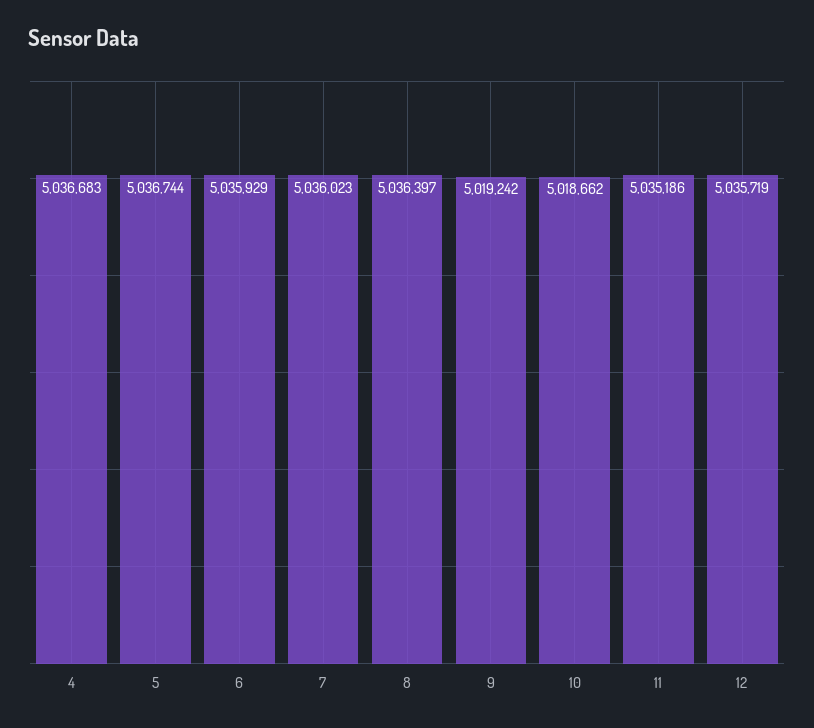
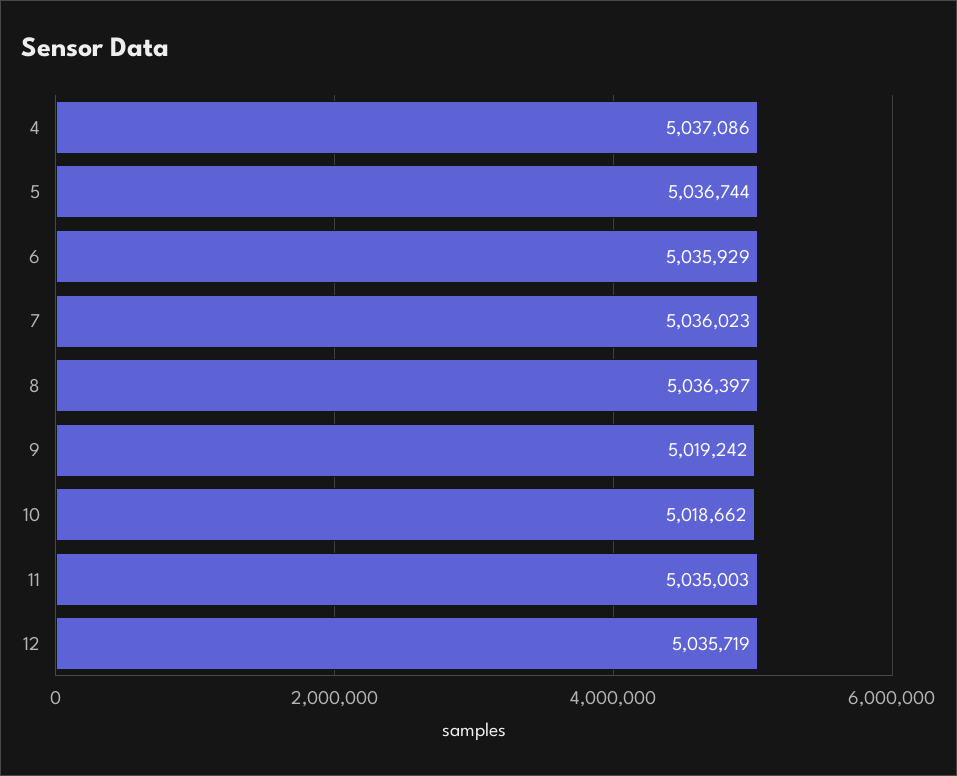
  {
-   "4": 5036683,
+   "4": 5037086,
    "5": 5036744,
    "6": 5035929,
    "7": 5036023,
    "8": 5036397,
    "9": 5019242,
    "10": 5018662,
-   "11": 5035186,
+   "11": 5035003,
    "12": 5035719
  }

